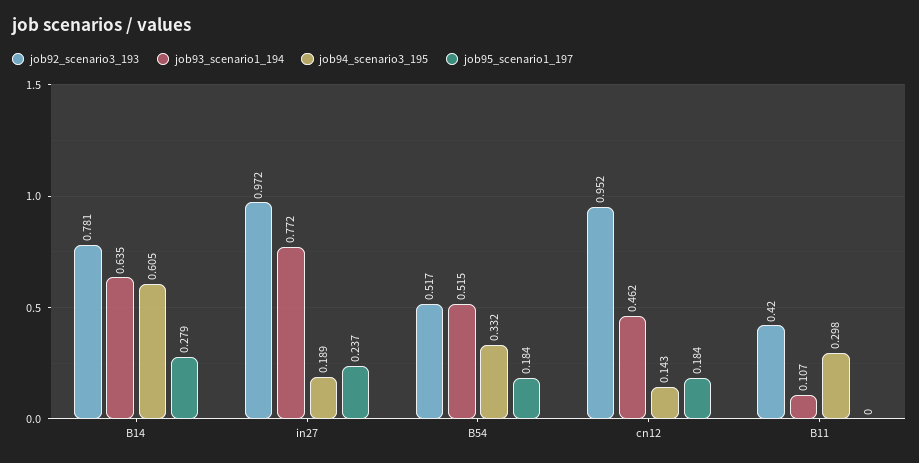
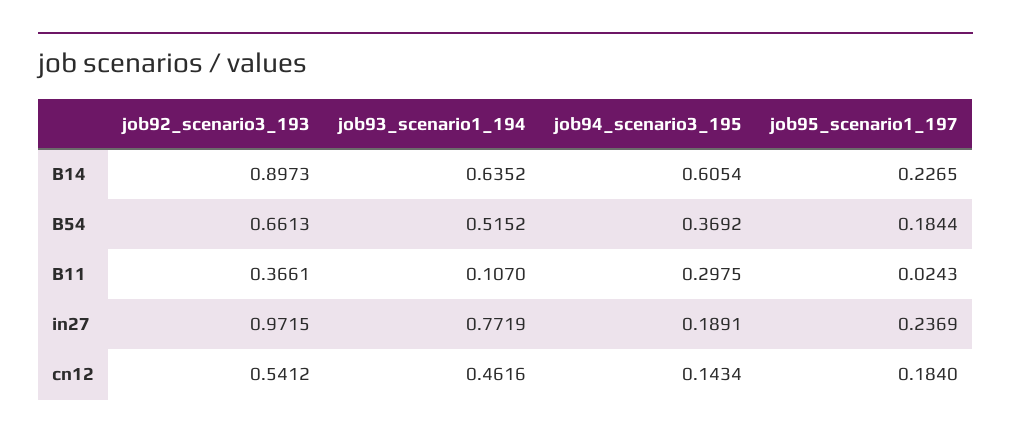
  {
    "job92_scenario3_193": {
-     "B14": 0.781,
+     "B14": 0.8973,
      "in27": 0.9715,
-     "B54": 0.517,
+     "B54": 0.6613,
-     "cn12": 0.952,
+     "cn12": 0.5412,
-     "B11": 0.42
+     "B11": 0.3661
    },
    "job93_scenario1_194": {
      "B14": 0.6352,
      "in27": 0.7719,
      "B54": 0.5152,
      "cn12": 0.4616,
      "B11": 0.107
    },
    "job94_scenario3_195": {
      "B14": 0.6054,
      "in27": 0.1891,
-     "B54": 0.332,
+     "B54": 0.3692,
      "cn12": 0.1434,
      "B11": 0.2975
    },
    "job95_scenario1_197": {
-     "B14": 0.279,
+     "B14": 0.2265,
      "in27": 0.2369,
      "B54": 0.1844,
      "cn12": 0.184,
-     "B11": 0
+     "B11": 0.0243
    }
  }

